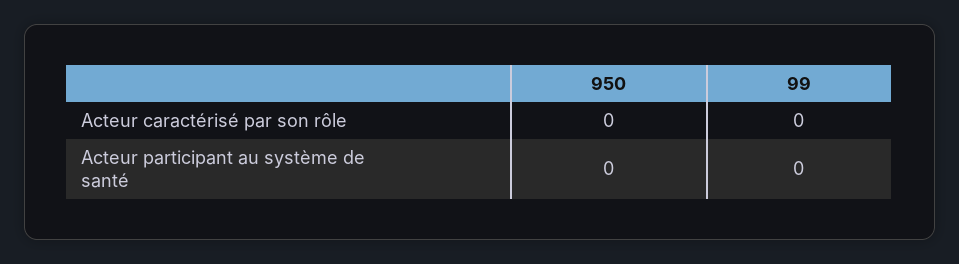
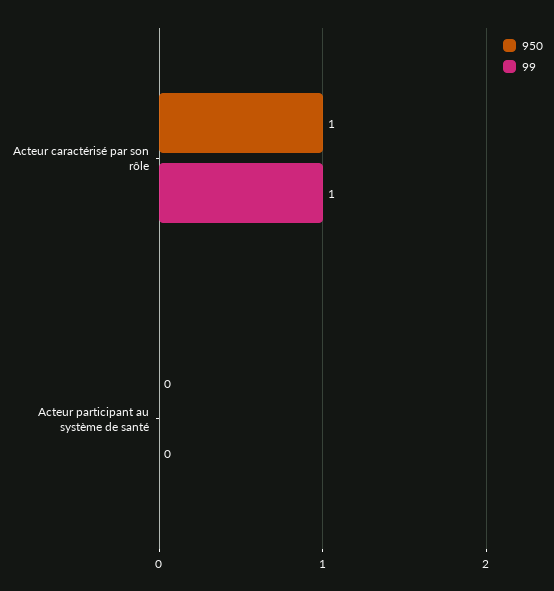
  {
    "950": {
-     "Acteur caractérisé par son rôle": 0,
+     "Acteur caractérisé par son rôle": 1,
      "Acteur participant au système de santé": 0
    },
    "99": {
-     "Acteur caractérisé par son rôle": 0,
+     "Acteur caractérisé par son rôle": 1,
      "Acteur participant au système de santé": 0
    }
  }

